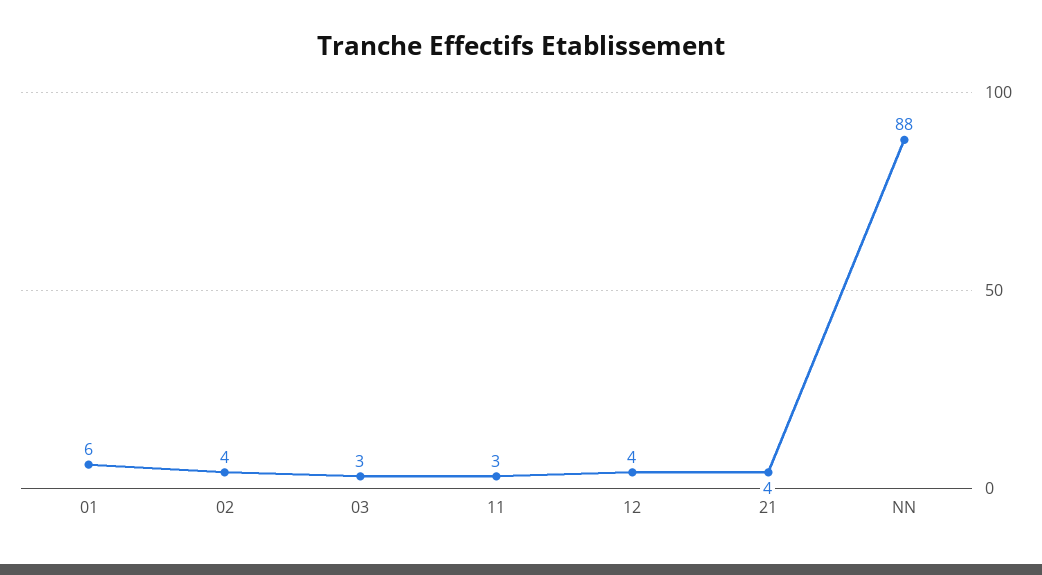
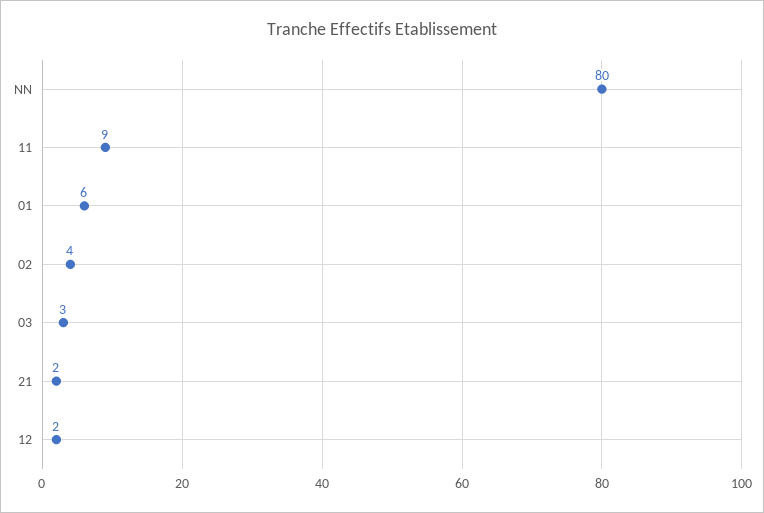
  {
    "01": 6,
    "02": 4,
    "03": 3,
-   "11": 3,
+   "11": 9,
-   "12": 4,
+   "12": 2,
-   "21": 4,
+   "21": 2,
-   "NN": 88
+   "NN": 80
  }

